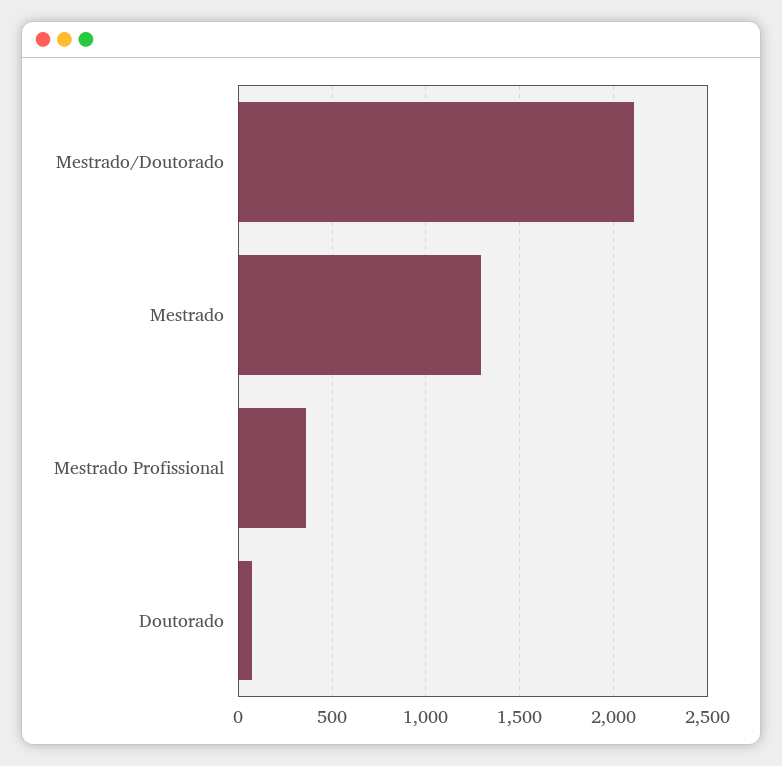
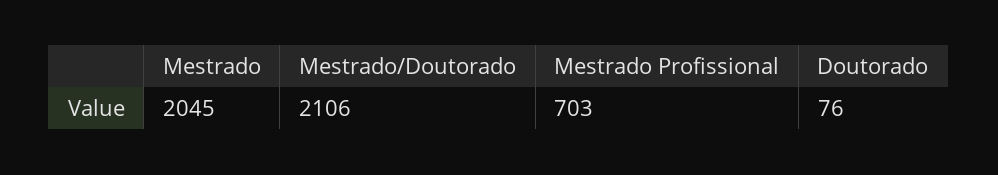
  {
    "Mestrado/Doutorado": 2106,
-   "Mestrado": 1300,
+   "Mestrado": 2045,
-   "Mestrado Profissional": 350,
+   "Mestrado Profissional": 703,
    "Doutorado": 76
  }

